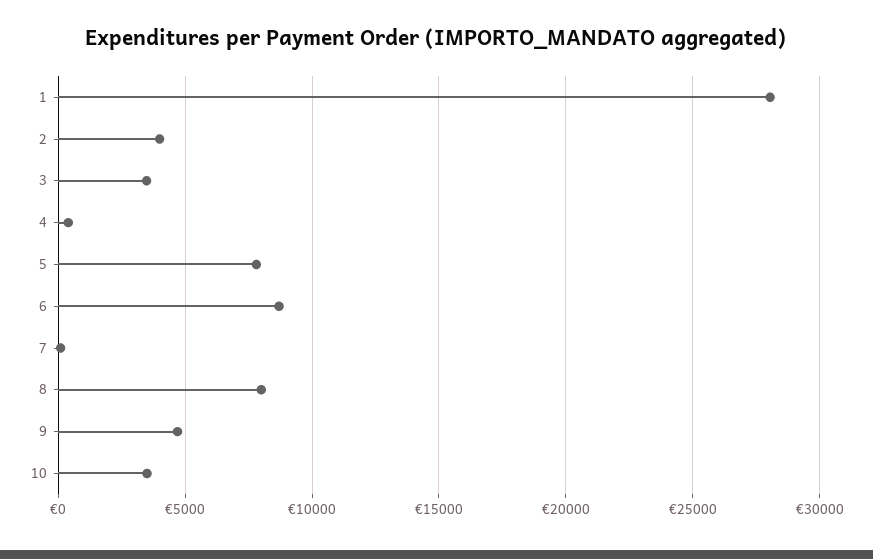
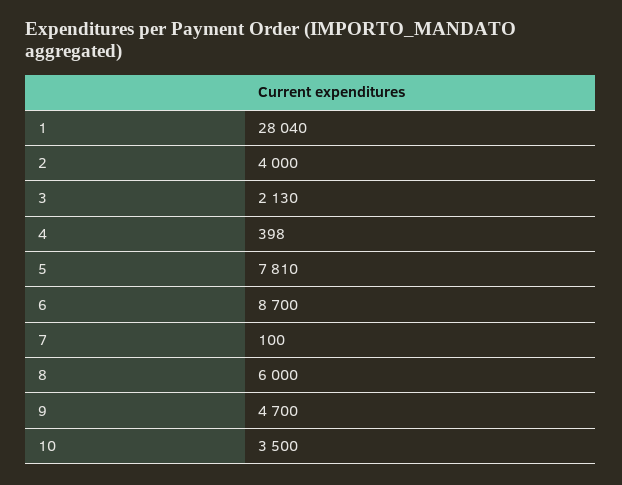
  {
    "1": 28040,
    "2": 4000,
-   "3": 3500,
+   "3": 2130,
    "4": 398,
    "5": 7810,
    "6": 8700,
    "7": 100,
-   "8": 8000,
+   "8": 6000,
    "9": 4700,
    "10": 3500
  }

